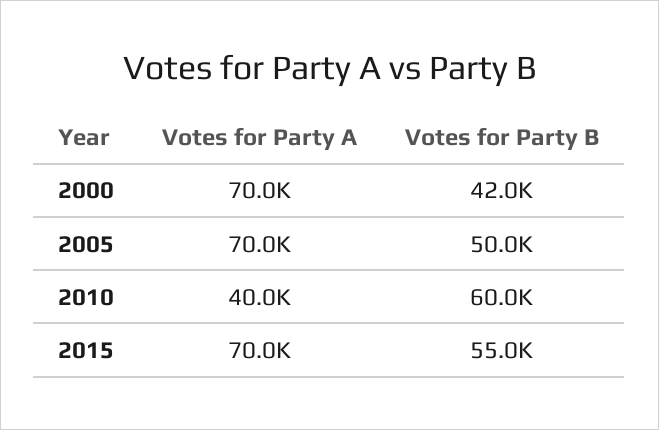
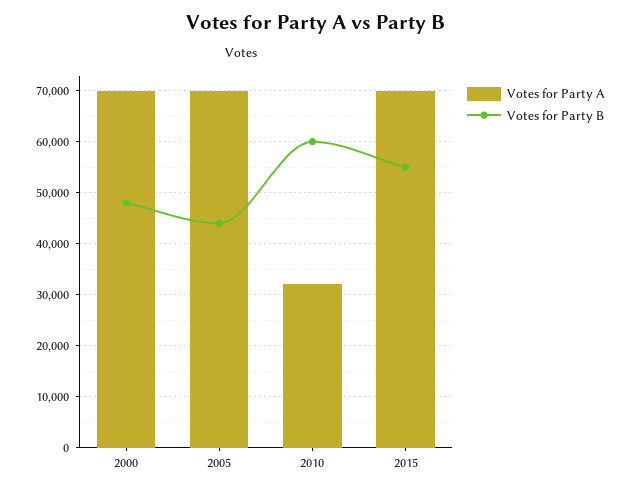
  {
    "Votes for Party A": {
      "2000": 70000,
      "2005": 70000,
-     "2010": 40000,
+     "2010": 32000,
      "2015": 70000
    },
    "Votes for Party B": {
-     "2000": 42000,
+     "2000": 48000,
-     "2005": 50000,
+     "2005": 44000,
      "2010": 60000,
      "2015": 55000
    }
  }

